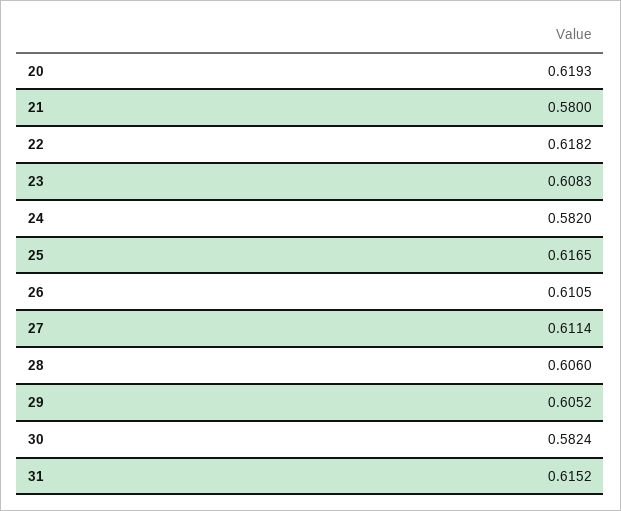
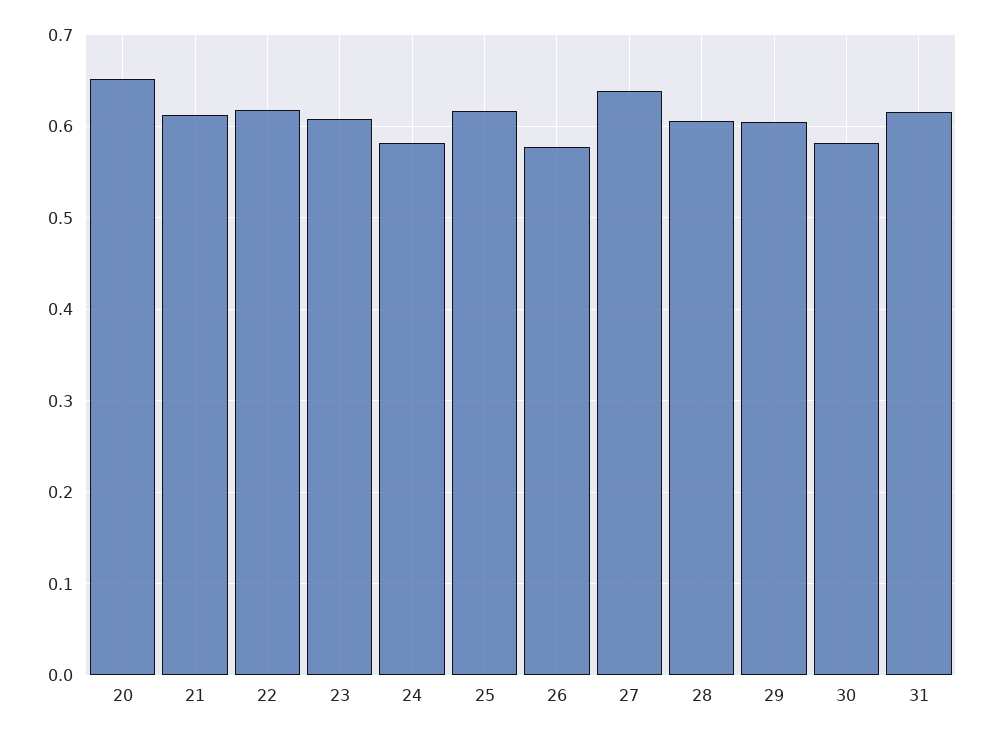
  {
-   "20": 0.6193,
+   "20": 0.65,
-   "21": 0.58,
+   "21": 0.61,
    "22": 0.6182,
    "23": 0.6083,
    "24": 0.582,
    "25": 0.6165,
-   "26": 0.6105,
+   "26": 0.58,
-   "27": 0.6114,
+   "27": 0.64,
    "28": 0.606,
    "29": 0.6052,
    "30": 0.5824,
    "31": 0.6152
  }

